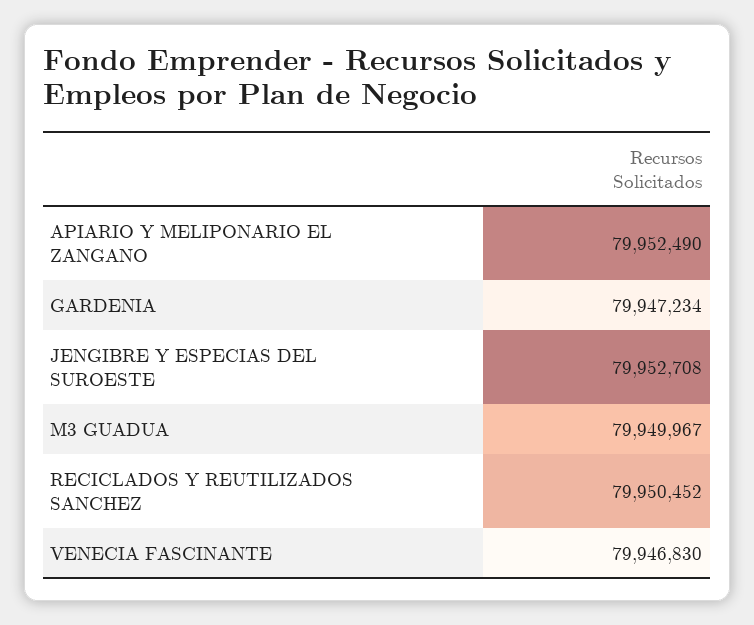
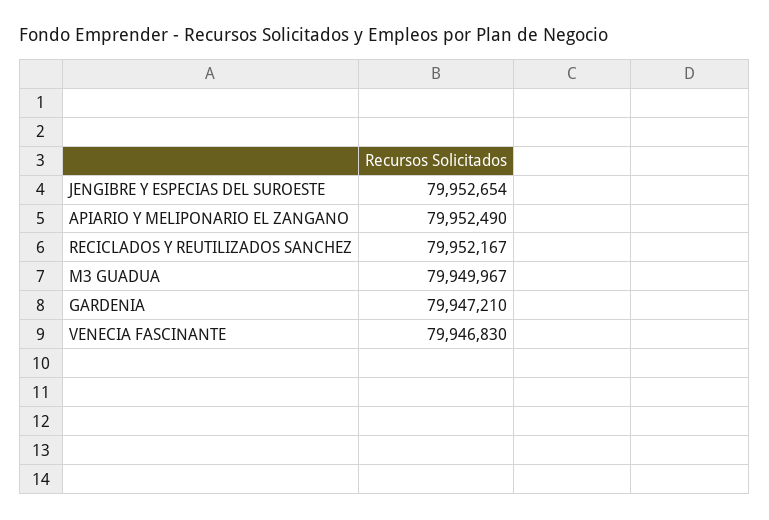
  {
    "APIARIO Y MELIPONARIO EL ZANGANO": 79952490,
-   "GARDENIA": 79947234,
+   "GARDENIA": 79947210,
-   "JENGIBRE Y ESPECIAS DEL SUROESTE": 79952708,
+   "JENGIBRE Y ESPECIAS DEL SUROESTE": 79952654,
    "M3 GUADUA": 79949967,
-   "RECICLADOS Y REUTILIZADOS SANCHEZ": 79950452,
+   "RECICLADOS Y REUTILIZADOS SANCHEZ": 79952167,
    "VENECIA FASCINANTE": 79946830
  }

